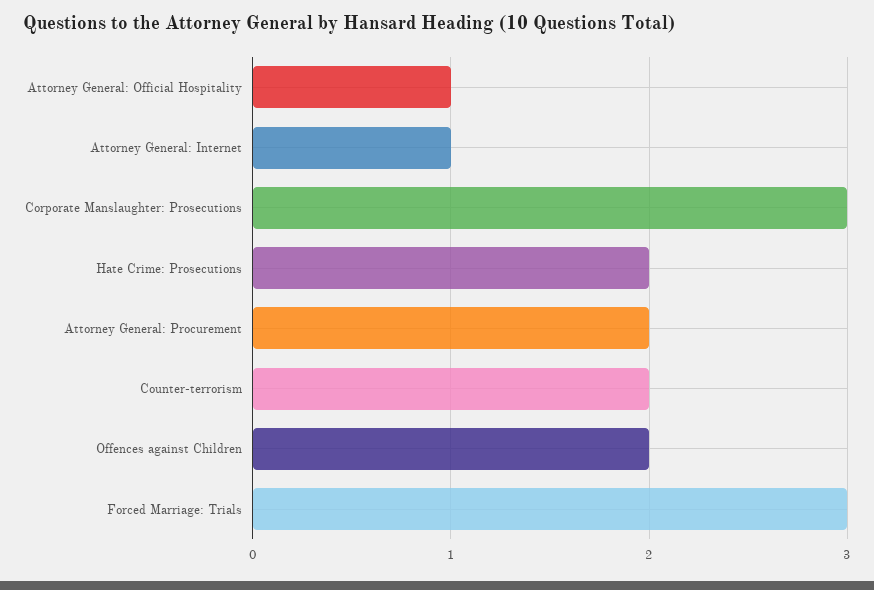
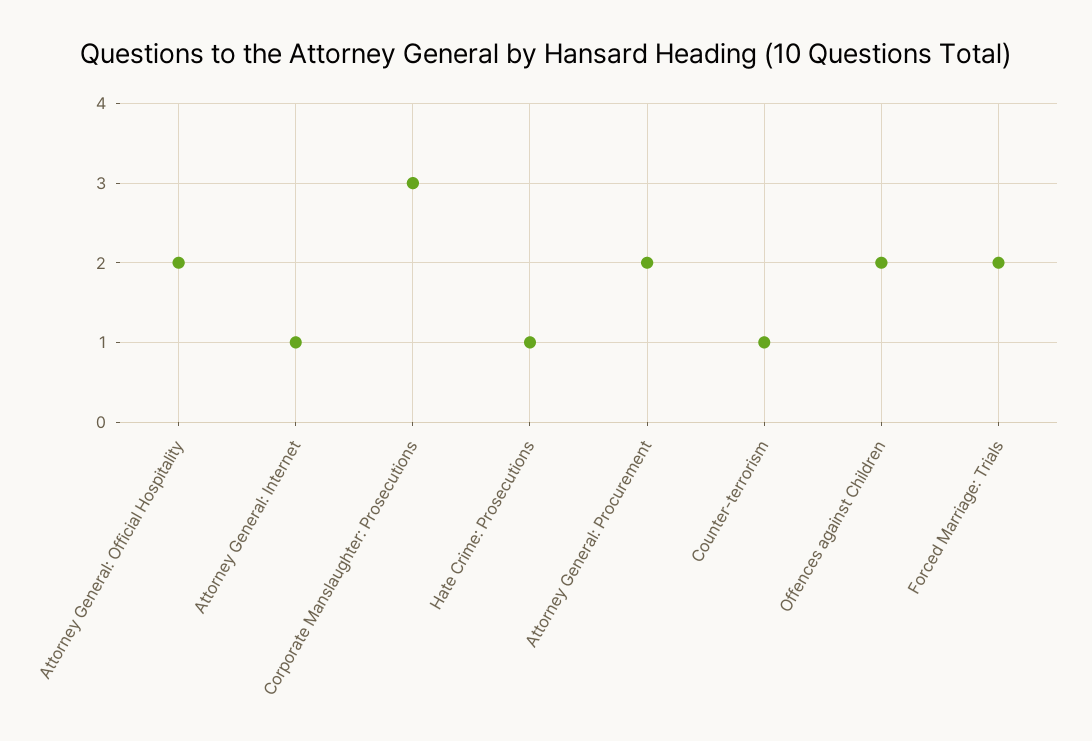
  {
-   "Attorney General: Official Hospitality": 1,
+   "Attorney General: Official Hospitality": 2,
    "Attorney General: Internet": 1,
    "Corporate Manslaughter: Prosecutions": 3,
-   "Hate Crime: Prosecutions": 2,
+   "Hate Crime: Prosecutions": 1,
    "Attorney General: Procurement": 2,
-   "Counter-terrorism": 2,
+   "Counter-terrorism": 1,
    "Offences against Children": 2,
-   "Forced Marriage: Trials": 3
+   "Forced Marriage: Trials": 2
  }

